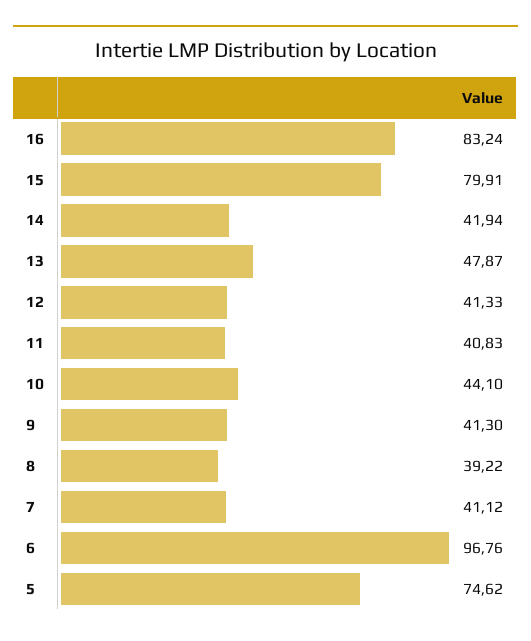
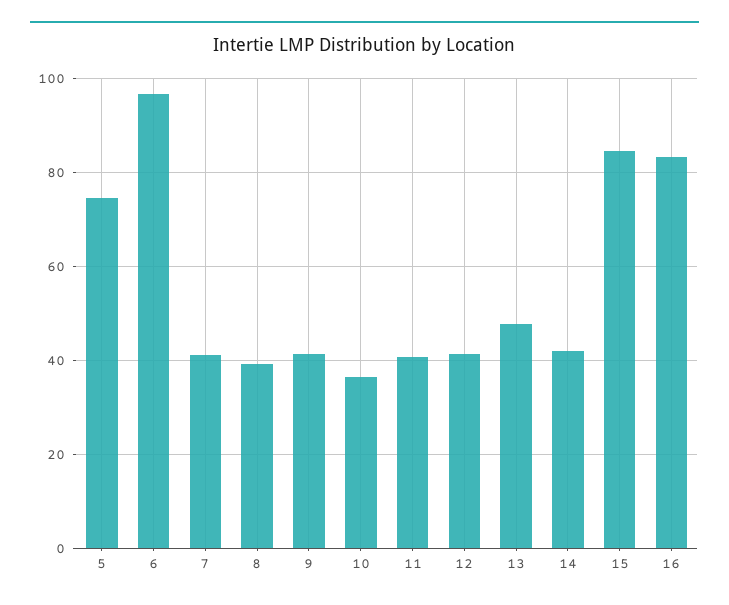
  {
    "16": 83.24,
-   "15": 79.91,
+   "15": 84,
    "14": 41.94,
    "13": 47.87,
    "12": 41.33,
    "11": 40.83,
-   "10": 44.1,
+   "10": 36,
    "9": 41.3,
    "8": 39.22,
    "7": 41.12,
    "6": 96.76,
    "5": 74.62
  }

